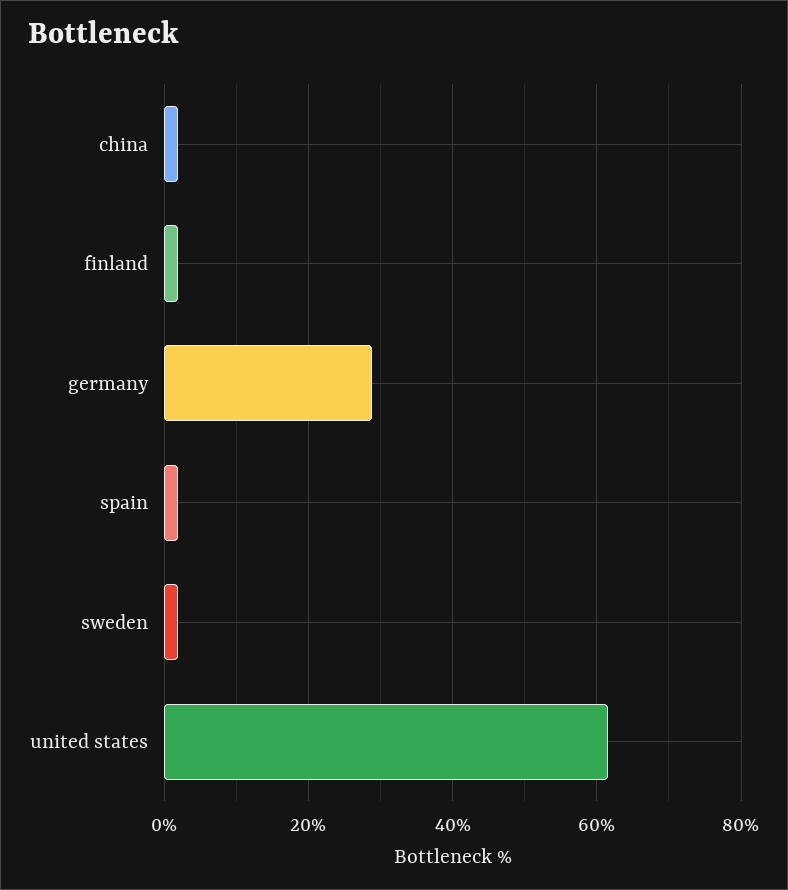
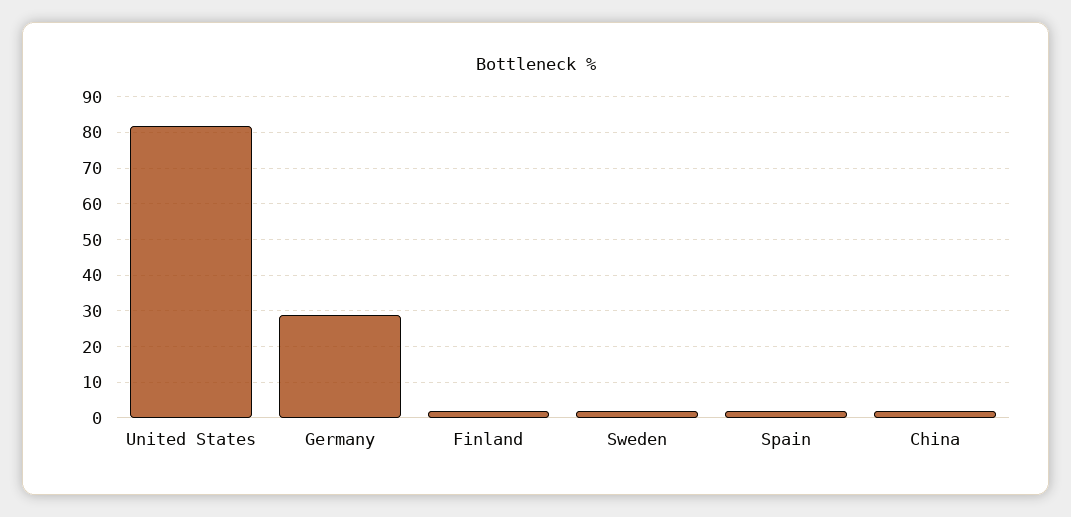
  {
    "china": 2,
    "finland": 2,
    "germany": 28,
    "spain": 2,
    "sweden": 2,
-   "united states": 62
+   "united states": 82
  }

